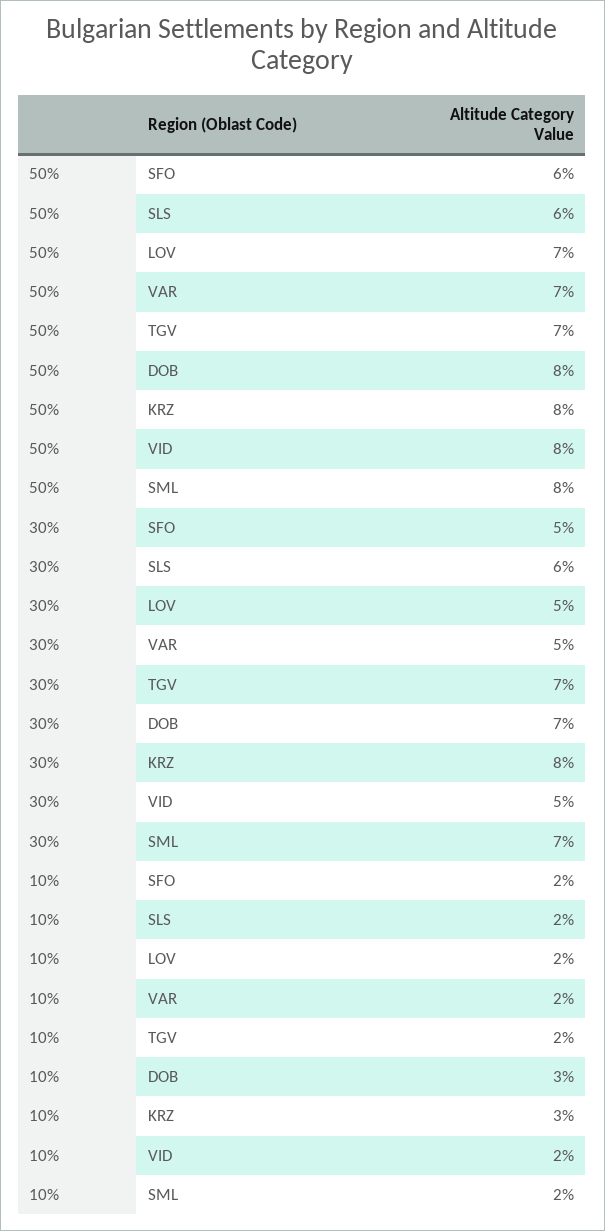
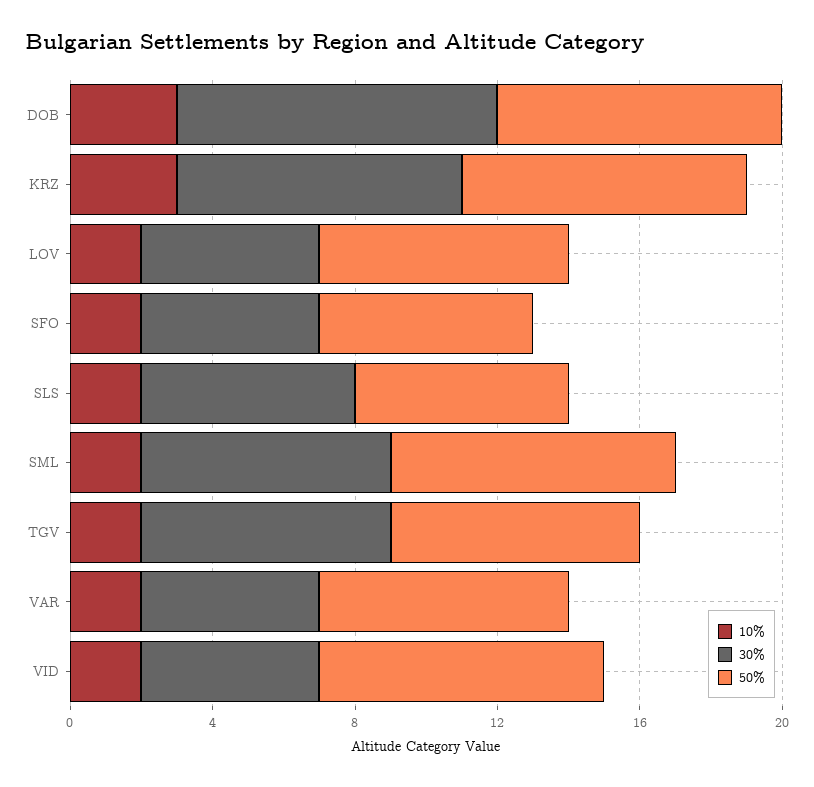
  {
    "50%": {
      "SFO": 6,
      "SLS": 6,
      "LOV": 7,
      "VAR": 7,
      "TGV": 7,
      "DOB": 8,
      "KRZ": 8,
      "VID": 8,
      "SML": 8
    },
    "30%": {
      "SFO": 5,
      "SLS": 6,
      "LOV": 5,
      "VAR": 5,
      "TGV": 7,
-     "DOB": 7,
+     "DOB": 9,
      "KRZ": 8,
      "VID": 5,
      "SML": 7
    },
    "10%": {
      "SFO": 2,
      "SLS": 2,
      "LOV": 2,
      "VAR": 2,
      "TGV": 2,
      "DOB": 3,
      "KRZ": 3,
      "VID": 2,
      "SML": 2
    }
  }

